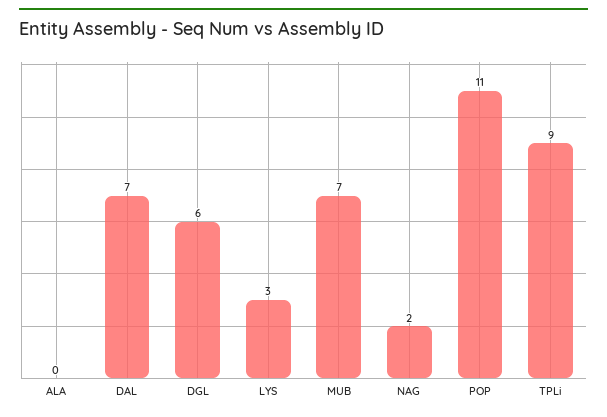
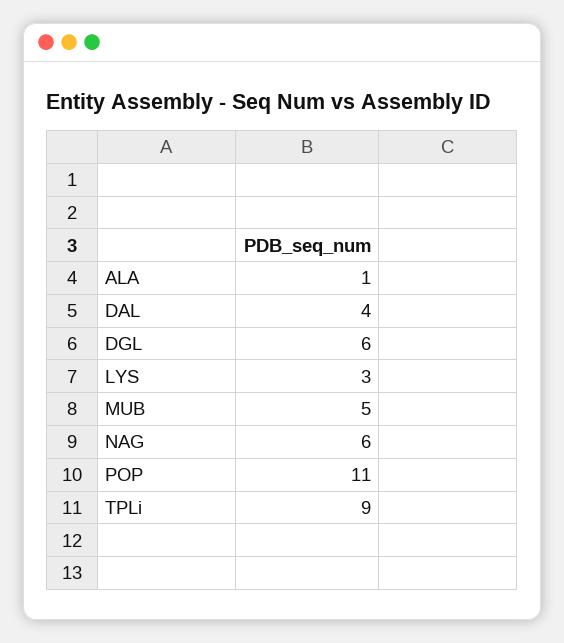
  {
-   "ALA": 0,
+   "ALA": 1,
-   "DAL": 7,
+   "DAL": 4,
    "DGL": 6,
    "LYS": 3,
-   "MUB": 7,
+   "MUB": 5,
-   "NAG": 2,
+   "NAG": 6,
    "POP": 11,
    "TPLi": 9
  }

